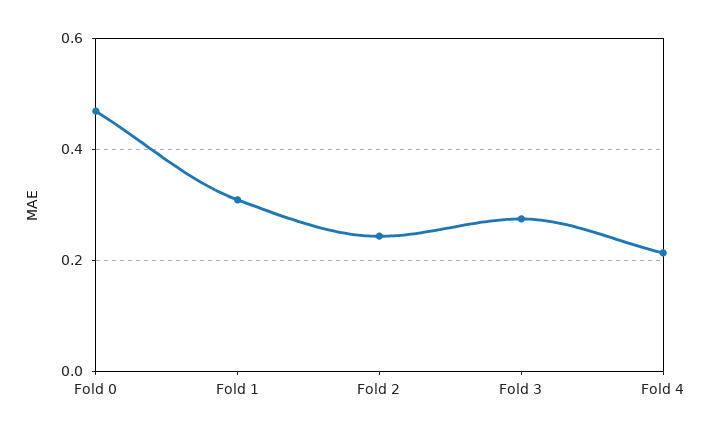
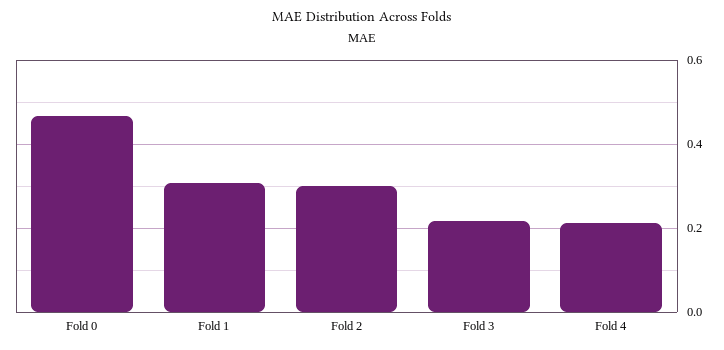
  {
    "Fold 0": 0.46,
    "Fold 1": 0.3,
-   "Fold 2": 0.24,
+   "Fold 2": 0.3,
-   "Fold 3": 0.28,
+   "Fold 3": 0.22,
    "Fold 4": 0.22
  }

